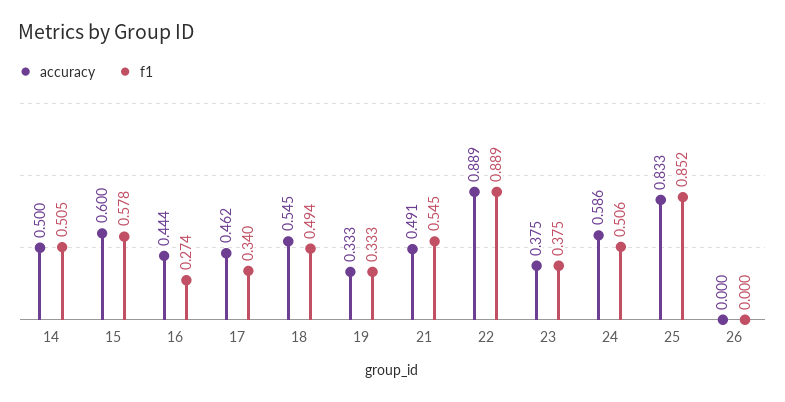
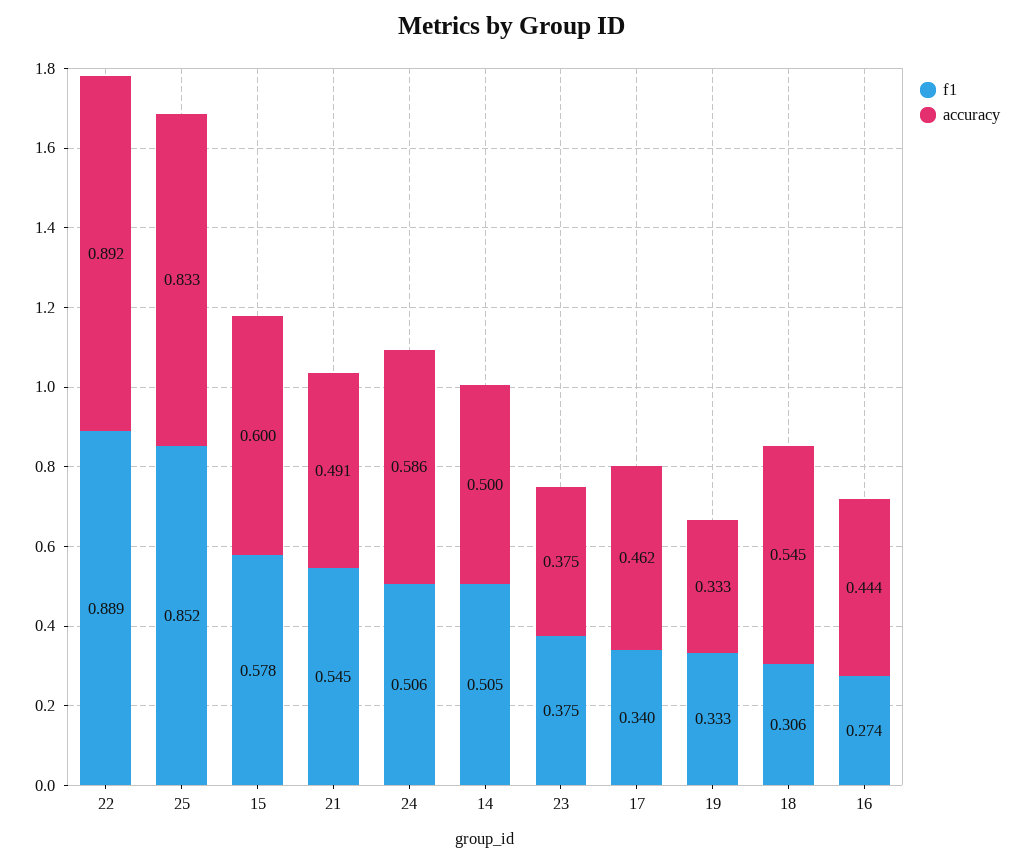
  {
    "accuracy": {
      "14": 0.5,
      "15": 0.6,
      "16": 0.444,
      "17": 0.462,
      "18": 0.545,
      "19": 0.333,
      "21": 0.491,
-     "22": 0.889,
+     "22": 0.892,
      "23": 0.375,
      "24": 0.586,
-     "25": 0.833,
+     "25": 0.833
-     "26": 0
    },
    "f1": {
      "14": 0.505,
      "15": 0.578,
      "16": 0.274,
      "17": 0.34,
-     "18": 0.494,
+     "18": 0.306,
      "19": 0.333,
      "21": 0.545,
      "22": 0.889,
      "23": 0.375,
      "24": 0.506,
-     "25": 0.852,
+     "25": 0.852
-     "26": 0
    }
  }

